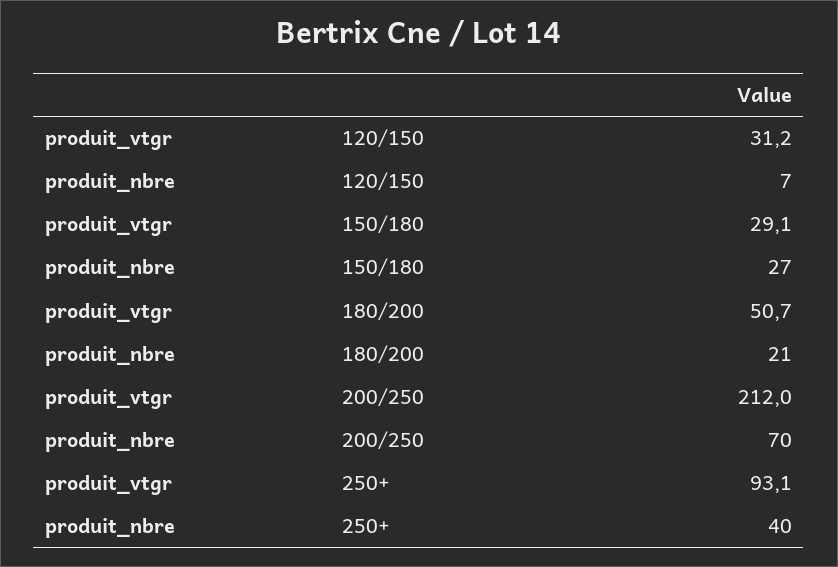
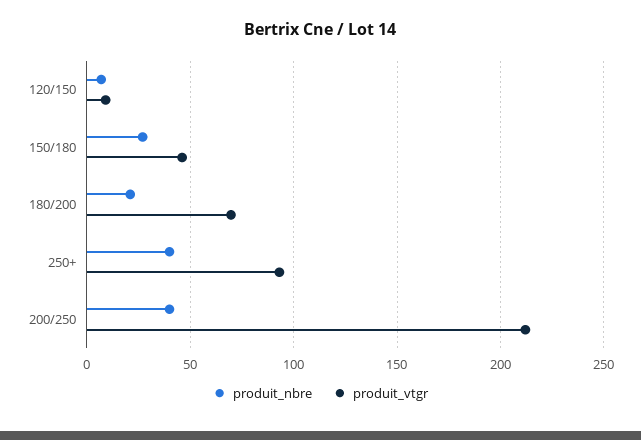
  {
    "produit_vtgr": {
-     "120/150": 31.2,
+     "120/150": 10,
-     "150/180": 29.1,
+     "150/180": 45,
-     "180/200": 50.7,
+     "180/200": 70,
      "200/250": 212,
      "250+": 93.1
    },
    "produit_nbre": {
      "120/150": 7,
      "150/180": 27,
      "180/200": 21,
-     "200/250": 70,
+     "200/250": 40,
      "250+": 40
    }
  }

